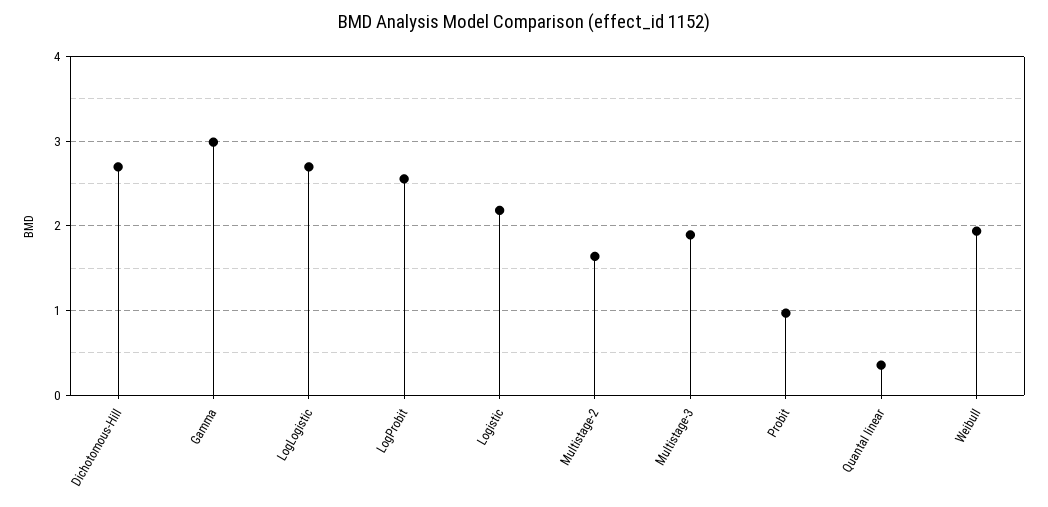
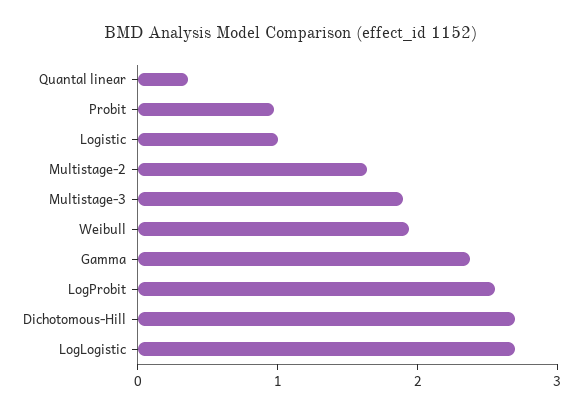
  {
    "Dichotomous-Hill": 2.7,
-   "Gamma": 3,
+   "Gamma": 2.4,
    "LogLogistic": 2.7,
    "LogProbit": 2.6,
-   "Logistic": 2.2,
+   "Logistic": 1,
    "Multistage-2": 1.6,
    "Multistage-3": 1.9,
    "Probit": 1,
    "Quantal linear": 0.4,
    "Weibull": 1.9
  }

